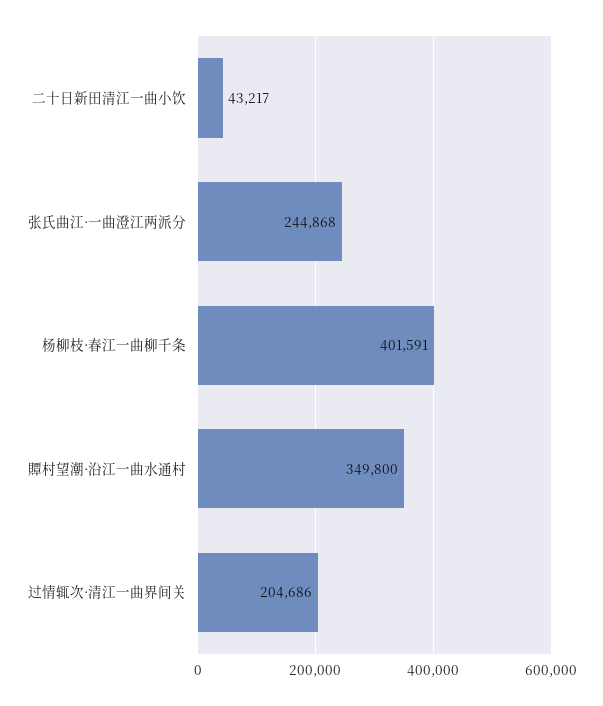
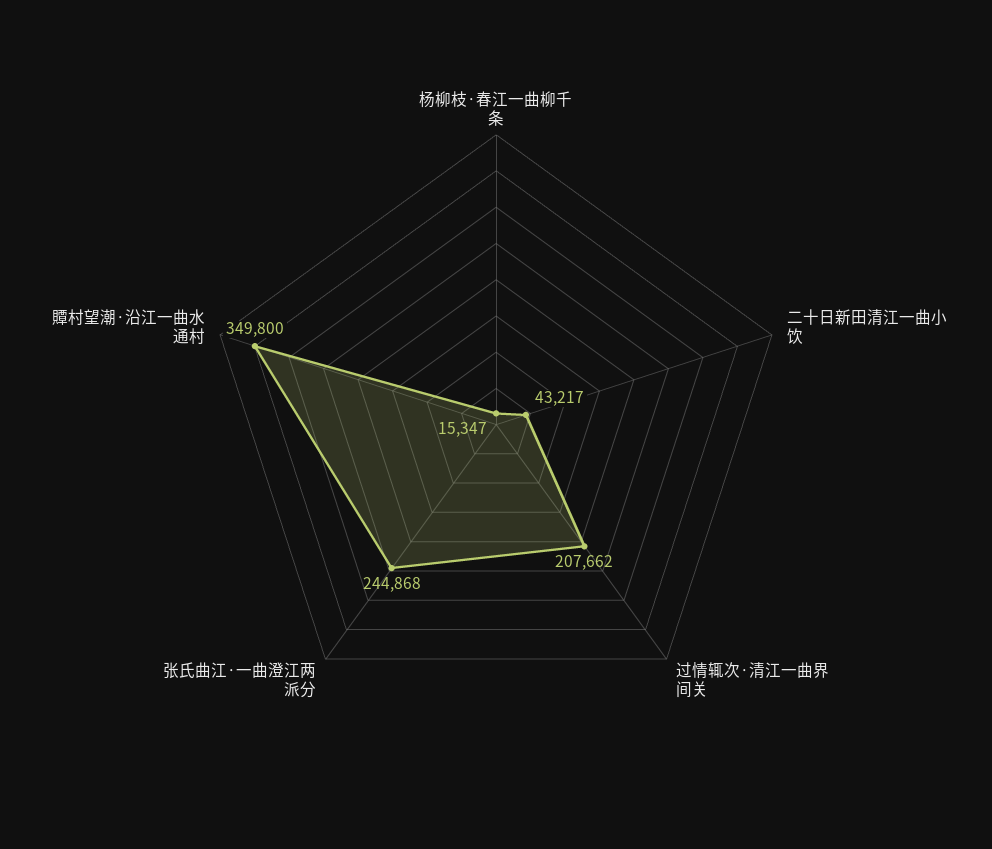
  {
    "二十日新田清江一曲小饮": 43217,
    "张氏曲江·一曲澄江两派分": 244868,
-   "杨柳枝·春江一曲柳千条": 401591,
+   "杨柳枝·春江一曲柳千条": 15347,
    "贉村望潮·沿江一曲水通村": 349800,
-   "过情辄次·清江一曲界间关": 204686
+   "过情辄次·清江一曲界间关": 207662
  }

